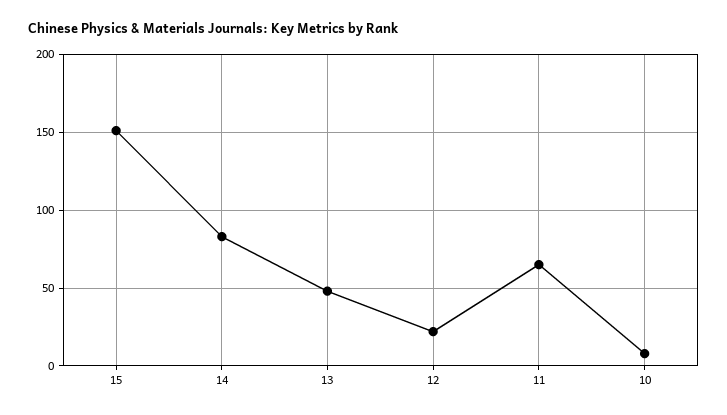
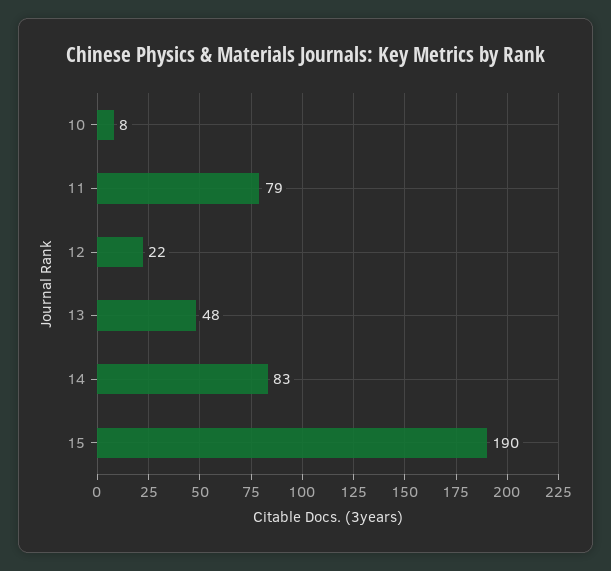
  {
-   "15": 150,
+   "15": 190,
    "14": 83,
    "13": 48,
    "12": 22,
-   "11": 65,
+   "11": 79,
    "10": 8
  }

